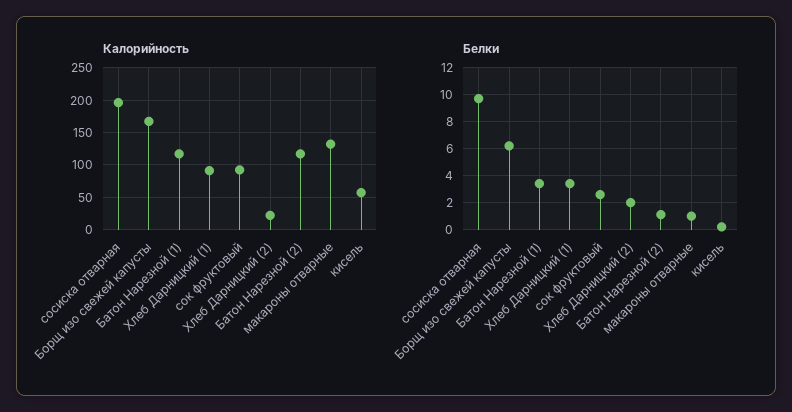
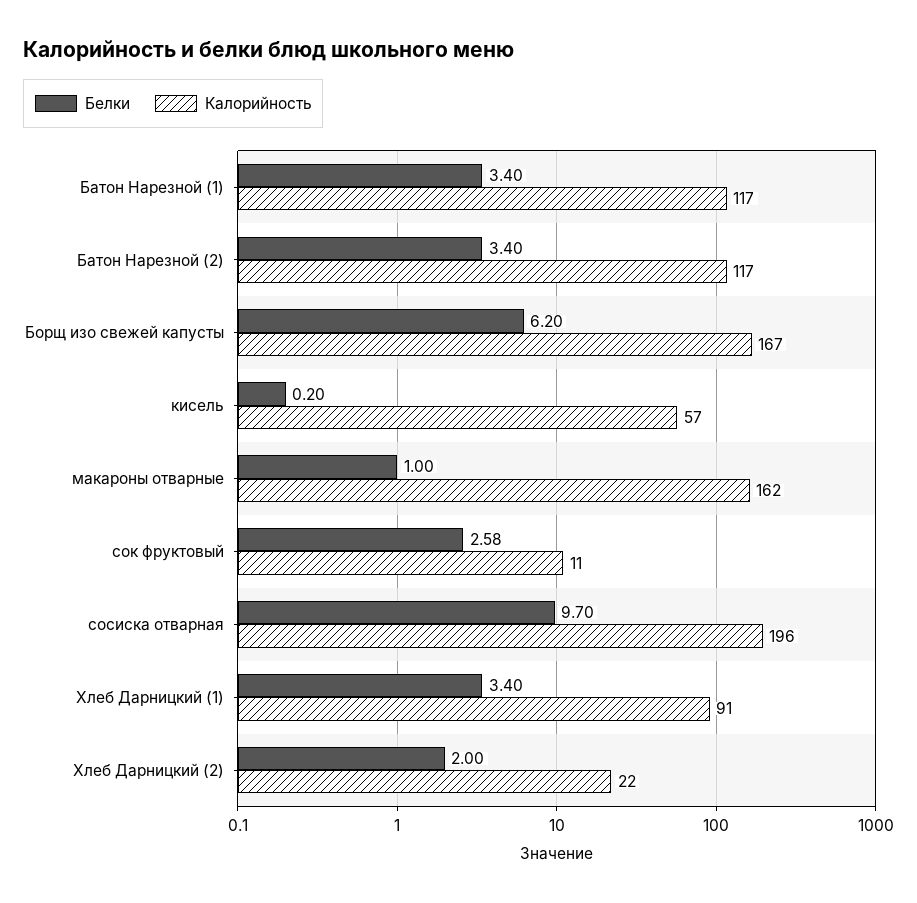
  {
    "Калорийность": {
      "сосиска отварная": 196,
      "Борщ изо свежей капусты": 167,
      "Батон Нарезной (1)": 117,
      "Хлеб Дарницкий (1)": 91,
-     "сок фруктовый": 90,
+     "сок фруктовый": 11,
      "Хлеб Дарницкий (2)": 22,
      "Батон Нарезной (2)": 117,
-     "макароны отварные": 130,
+     "макароны отварные": 162,
      "кисель": 57
    },
    "Белки": {
      "сосиска отварная": 9.7,
      "Борщ изо свежей капусты": 6.2,
      "Батон Нарезной (1)": 3.4,
      "Хлеб Дарницкий (1)": 3.4,
      "сок фруктовый": 2.58,
      "Хлеб Дарницкий (2)": 2,
-     "Батон Нарезной (2)": 1,
+     "Батон Нарезной (2)": 3.4,
      "макароны отварные": 1,
      "кисель": 0.2
    }
  }

